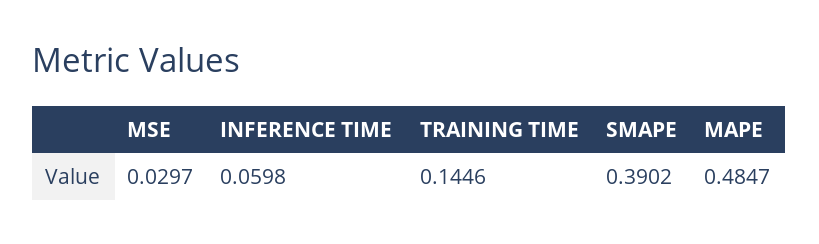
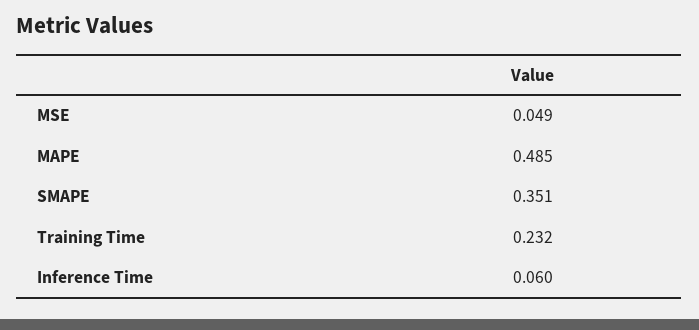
  {
-   "MSE": 0.0297,
+   "MSE": 0.049,
    "INFERENCE TIME": 0.0598,
-   "TRAINING TIME": 0.1446,
+   "TRAINING TIME": 0.232,
-   "SMAPE": 0.3902,
+   "SMAPE": 0.351,
    "MAPE": 0.4847
  }

